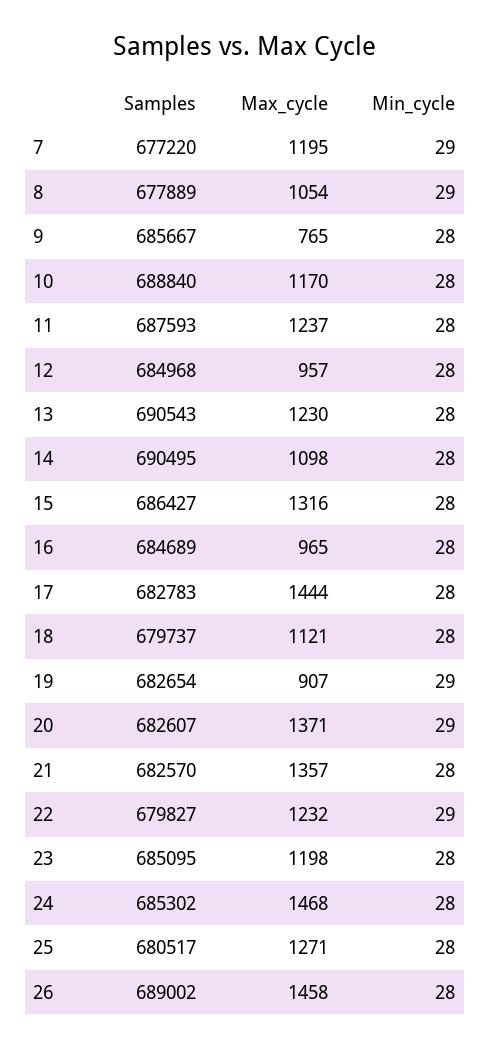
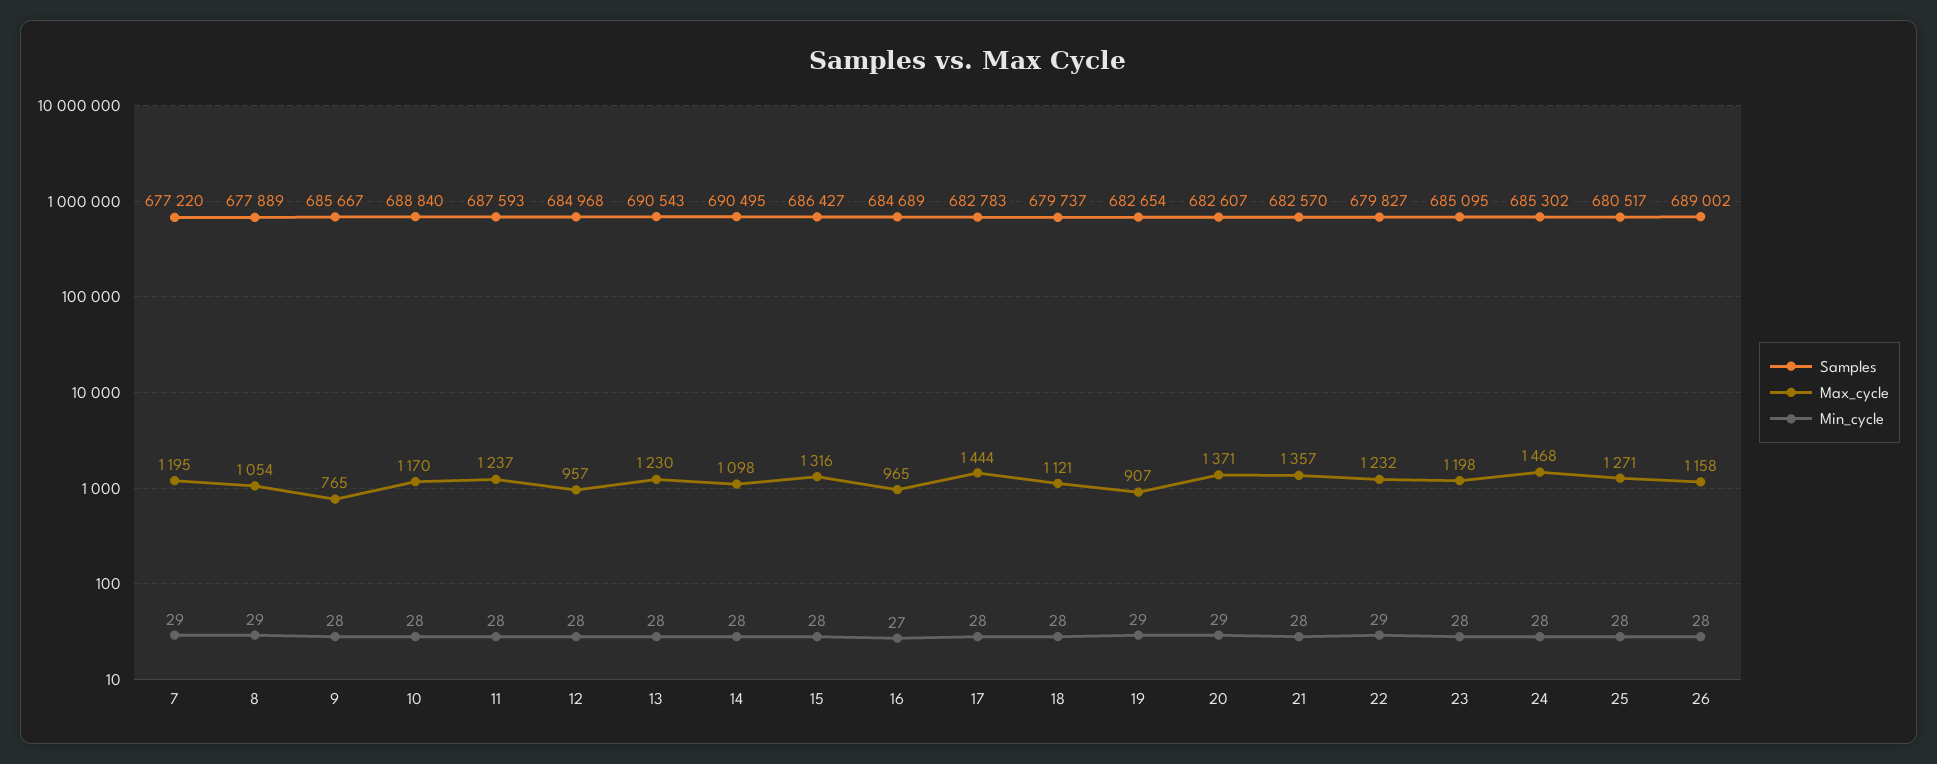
  {
    "Samples": {
      "7": 677220,
      "8": 677889,
      "9": 685667,
      "10": 688840,
      "11": 687593,
      "12": 684968,
      "13": 690543,
      "14": 690495,
      "15": 686427,
      "16": 684689,
      "17": 682783,
      "18": 679737,
      "19": 682654,
      "20": 682607,
      "21": 682570,
      "22": 679827,
      "23": 685095,
      "24": 685302,
      "25": 680517,
      "26": 689002
    },
    "Max_cycle": {
      "7": 1195,
      "8": 1054,
      "9": 765,
      "10": 1170,
      "11": 1237,
      "12": 957,
      "13": 1230,
      "14": 1098,
      "15": 1316,
      "16": 965,
      "17": 1444,
      "18": 1121,
      "19": 907,
      "20": 1371,
      "21": 1357,
      "22": 1232,
      "23": 1198,
      "24": 1468,
      "25": 1271,
-     "26": 1458
+     "26": 1158
    },
    "Min_cycle": {
      "7": 29,
      "8": 29,
      "9": 28,
      "10": 28,
      "11": 28,
      "12": 28,
      "13": 28,
      "14": 28,
      "15": 28,
-     "16": 28,
+     "16": 27,
      "17": 28,
      "18": 28,
      "19": 29,
      "20": 29,
      "21": 28,
      "22": 29,
      "23": 28,
      "24": 28,
      "25": 28,
      "26": 28
    }
  }

